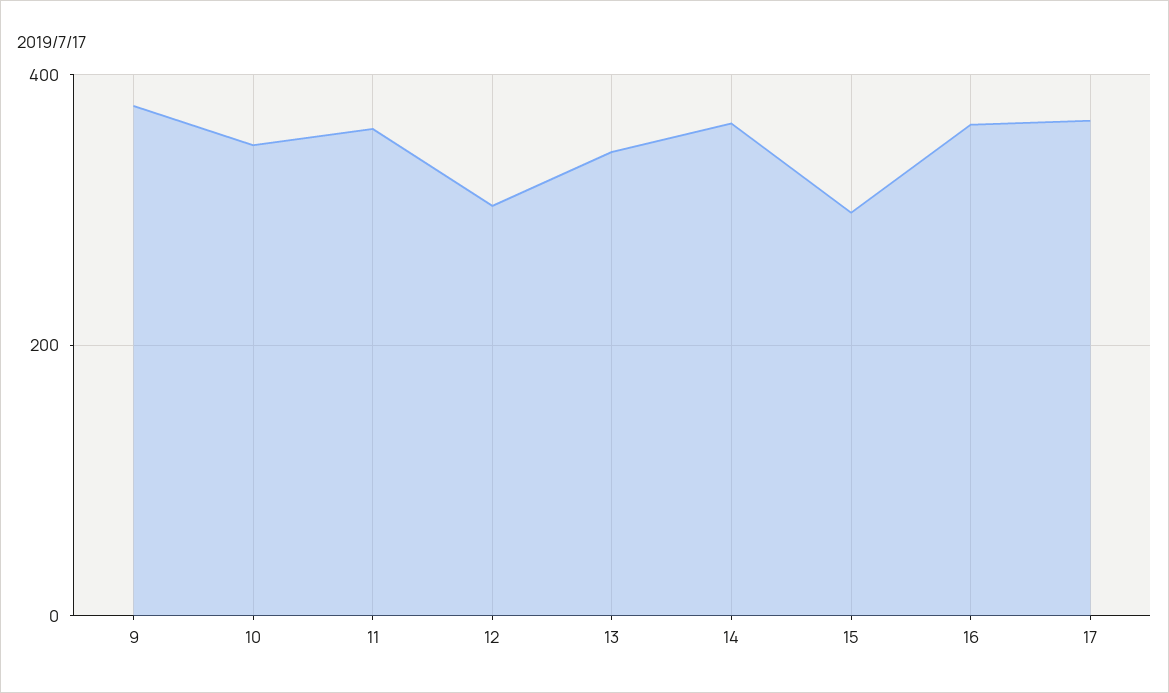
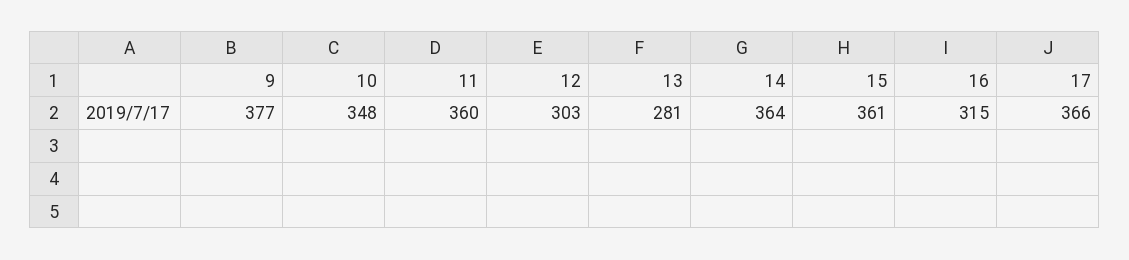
  {
    "9": 377,
    "10": 348,
    "11": 360,
    "12": 303,
-   "13": 340,
+   "13": 281,
    "14": 364,
-   "15": 300,
+   "15": 361,
-   "16": 360,
+   "16": 315,
    "17": 366
  }

